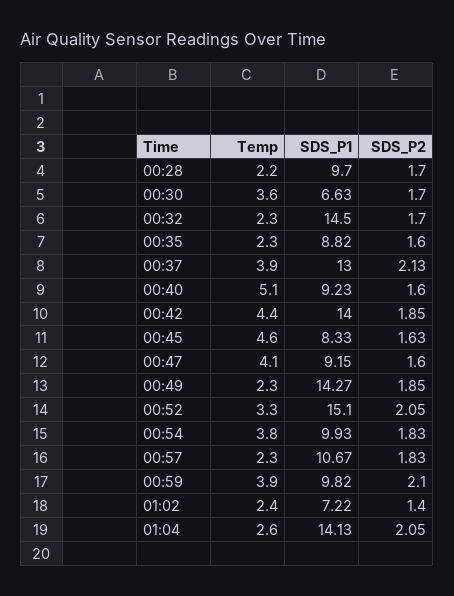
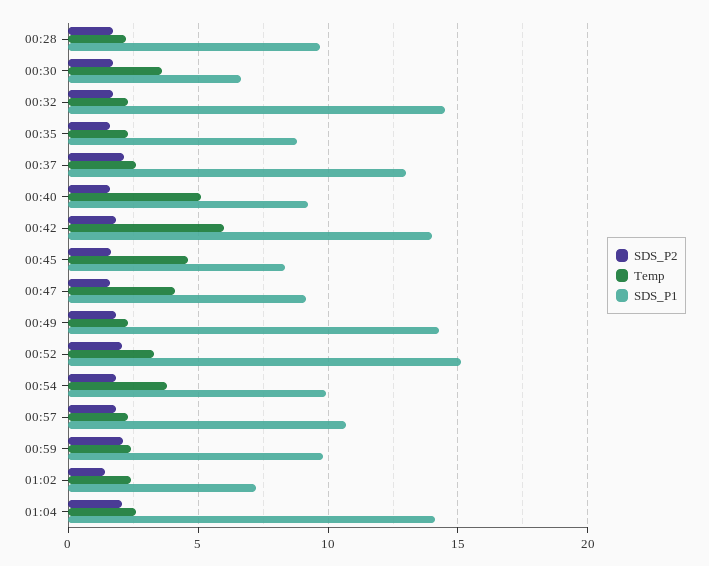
  {
    "Temp": {
      "00:28": 2.2,
      "00:30": 3.6,
      "00:32": 2.3,
      "00:35": 2.3,
-     "00:37": 3.9,
+     "00:37": 2.5,
      "00:40": 5.1,
-     "00:42": 4.4,
+     "00:42": 6,
      "00:45": 4.6,
      "00:47": 4.1,
      "00:49": 2.3,
      "00:52": 3.3,
      "00:54": 3.8,
      "00:57": 2.3,
-     "00:59": 3.9,
+     "00:59": 2.5,
      "01:02": 2.4,
      "01:04": 2.6
    },
    "SDS_P1": {
      "00:28": 9.7,
      "00:30": 6.63,
      "00:32": 14.5,
      "00:35": 8.82,
      "00:37": 13,
      "00:40": 9.23,
      "00:42": 14,
      "00:45": 8.33,
      "00:47": 9.15,
      "00:49": 14.27,
      "00:52": 15.1,
      "00:54": 9.93,
      "00:57": 10.67,
      "00:59": 9.82,
      "01:02": 7.22,
      "01:04": 14.13
    },
    "SDS_P2": {
      "00:28": 1.7,
      "00:30": 1.7,
      "00:32": 1.7,
      "00:35": 1.6,
      "00:37": 2.13,
      "00:40": 1.6,
      "00:42": 1.85,
      "00:45": 1.63,
      "00:47": 1.6,
      "00:49": 1.85,
      "00:52": 2.05,
      "00:54": 1.83,
      "00:57": 1.83,
      "00:59": 2.1,
      "01:02": 1.4,
      "01:04": 2.05
    }
  }

